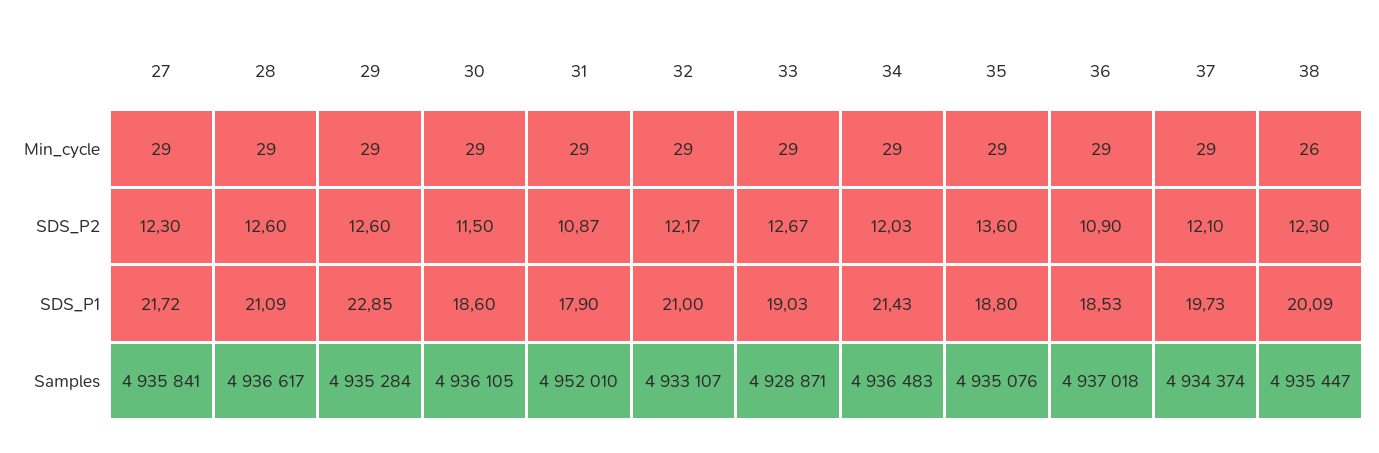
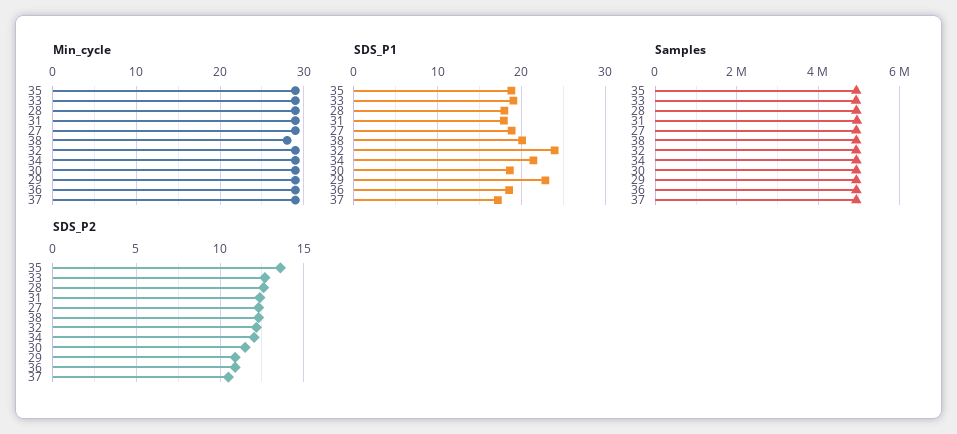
  {
    "Min_cycle": {
      "27": 29,
      "28": 29,
      "29": 29,
      "30": 29,
      "31": 29,
      "32": 29,
      "33": 29,
      "34": 29,
      "35": 29,
      "36": 29,
      "37": 29,
-     "38": 26
+     "38": 28
    },
    "SDS_P2": {
      "27": 12.3,
      "28": 12.6,
-     "29": 12.6,
+     "29": 11,
      "30": 11.5,
-     "31": 10.87,
+     "31": 12.5,
      "32": 12.17,
      "33": 12.67,
      "34": 12.03,
      "35": 13.6,
      "36": 10.9,
-     "37": 12.1,
+     "37": 10.5,
      "38": 12.3
    },
    "SDS_P1": {
-     "27": 21.72,
+     "27": 19,
-     "28": 21.09,
+     "28": 18,
      "29": 22.85,
      "30": 18.6,
      "31": 17.9,
-     "32": 21,
+     "32": 24,
      "33": 19.03,
      "34": 21.43,
      "35": 18.8,
      "36": 18.53,
-     "37": 19.73,
+     "37": 17,
      "38": 20.09
    },
    "Samples": {
      "27": 4935841,
      "28": 4936617,
      "29": 4935284,
      "30": 4936105,
      "31": 4952010,
      "32": 4933107,
      "33": 4928871,
      "34": 4936483,
      "35": 4935076,
      "36": 4937018,
      "37": 4934374,
      "38": 4935447
    }
  }

